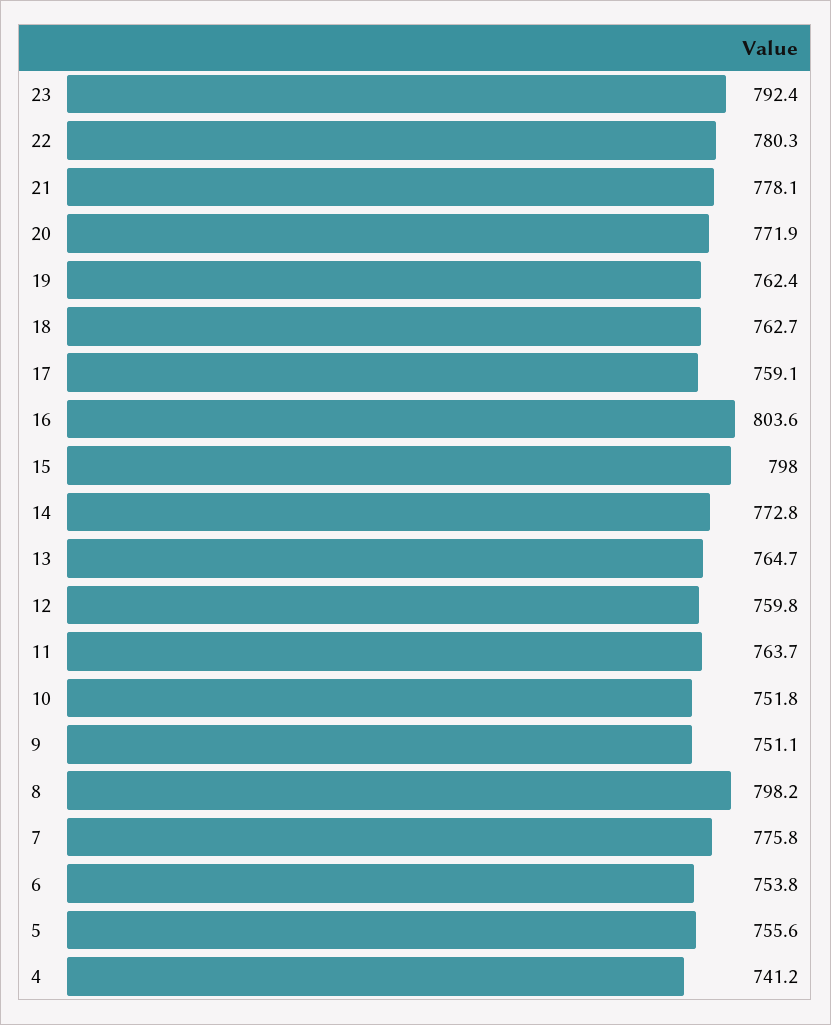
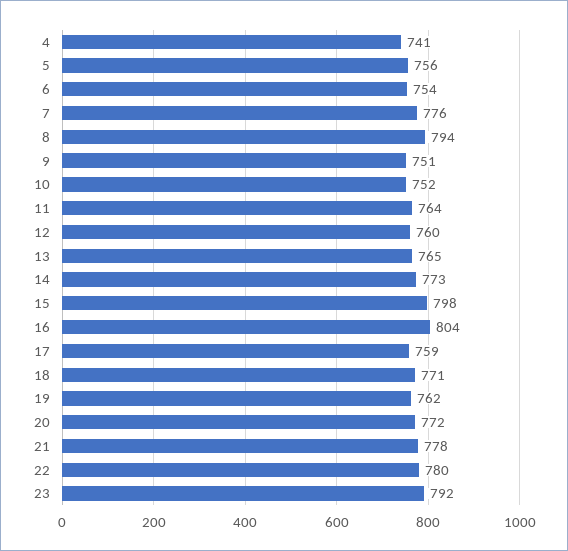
  {
    "23": 792.4,
    "22": 780.3,
    "21": 778.1,
    "20": 771.9,
    "19": 762.4,
-   "18": 762.7,
+   "18": 771,
    "17": 759.1,
    "16": 803.6,
    "15": 798,
    "14": 772.8,
    "13": 764.7,
    "12": 759.8,
    "11": 763.7,
    "10": 751.8,
    "9": 751.1,
-   "8": 798.2,
+   "8": 794,
    "7": 775.8,
    "6": 753.8,
    "5": 755.6,
    "4": 741.2
  }

